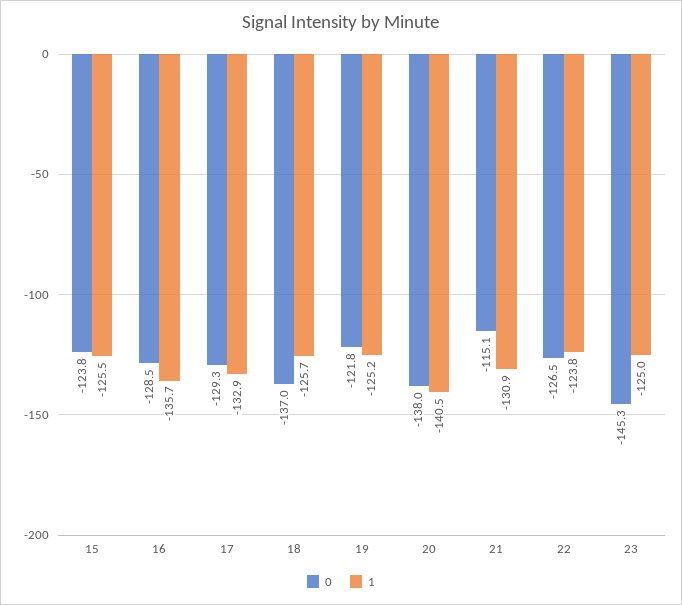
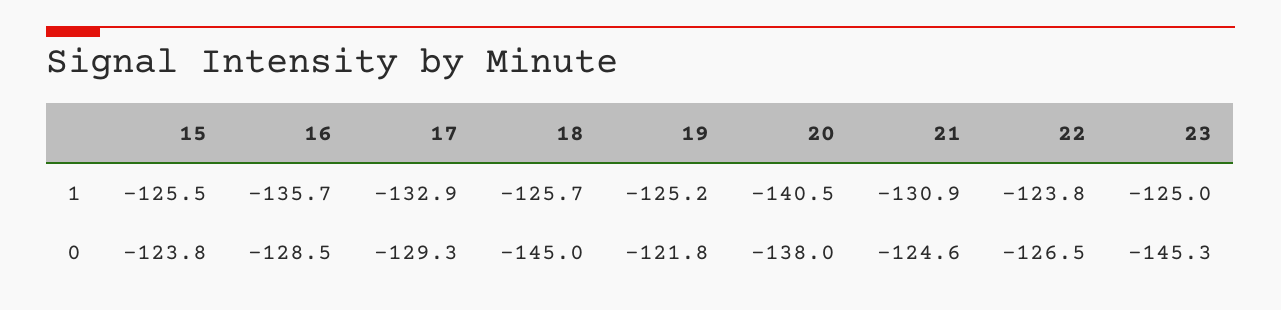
  {
    "0": {
      "15": -123.8,
      "16": -128.5,
      "17": -129.3,
-     "18": -137,
+     "18": -145,
      "19": -121.8,
      "20": -138,
-     "21": -115.1,
+     "21": -124.6,
      "22": -126.5,
      "23": -145.3
    },
    "1": {
      "15": -125.5,
      "16": -135.7,
      "17": -132.9,
      "18": -125.7,
      "19": -125.2,
      "20": -140.5,
      "21": -130.9,
      "22": -123.8,
      "23": -125
    }
  }

